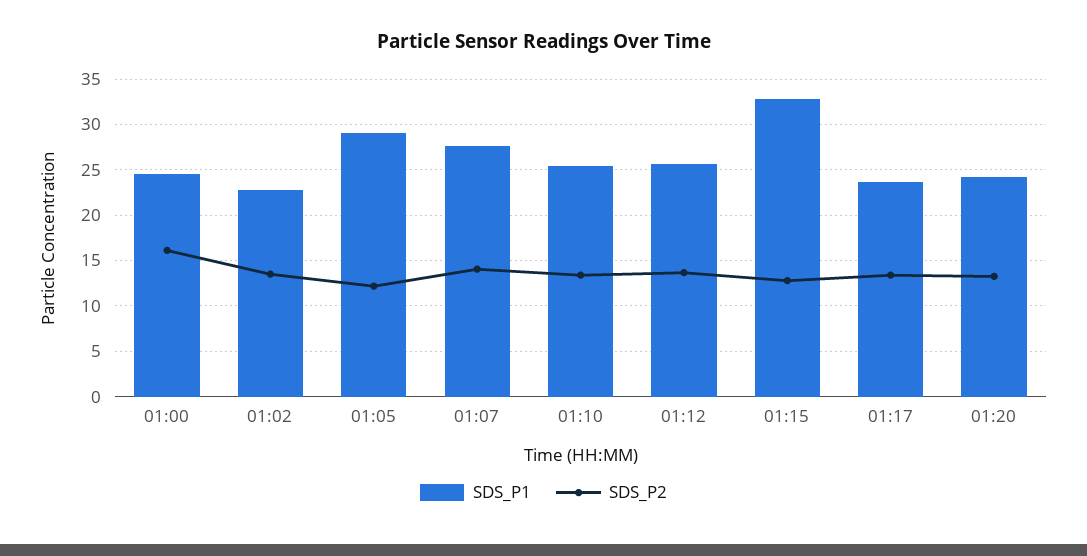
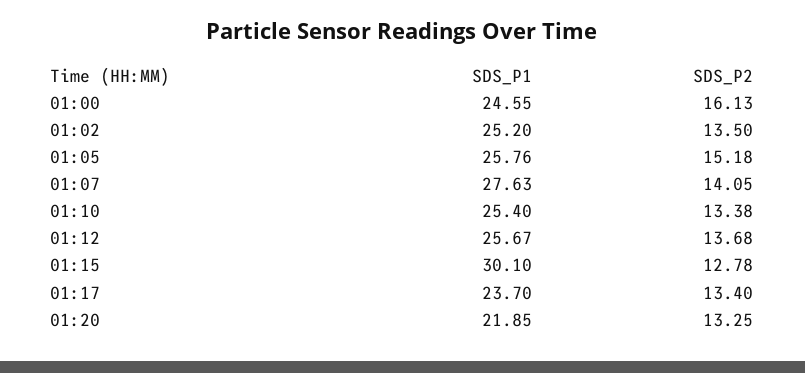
  {
    "SDS_P1": {
      "01:00": 24.55,
-     "01:02": 23,
+     "01:02": 25.2,
-     "01:05": 29,
+     "01:05": 25.76,
      "01:07": 27.63,
      "01:10": 25.4,
      "01:12": 25.67,
-     "01:15": 33,
+     "01:15": 30.1,
      "01:17": 23.7,
-     "01:20": 24
+     "01:20": 21.85
    },
    "SDS_P2": {
      "01:00": 16.13,
      "01:02": 13.5,
-     "01:05": 12,
+     "01:05": 15.18,
      "01:07": 14.05,
      "01:10": 13.38,
      "01:12": 13.68,
      "01:15": 12.78,
      "01:17": 13.4,
      "01:20": 13.25
    }
  }

